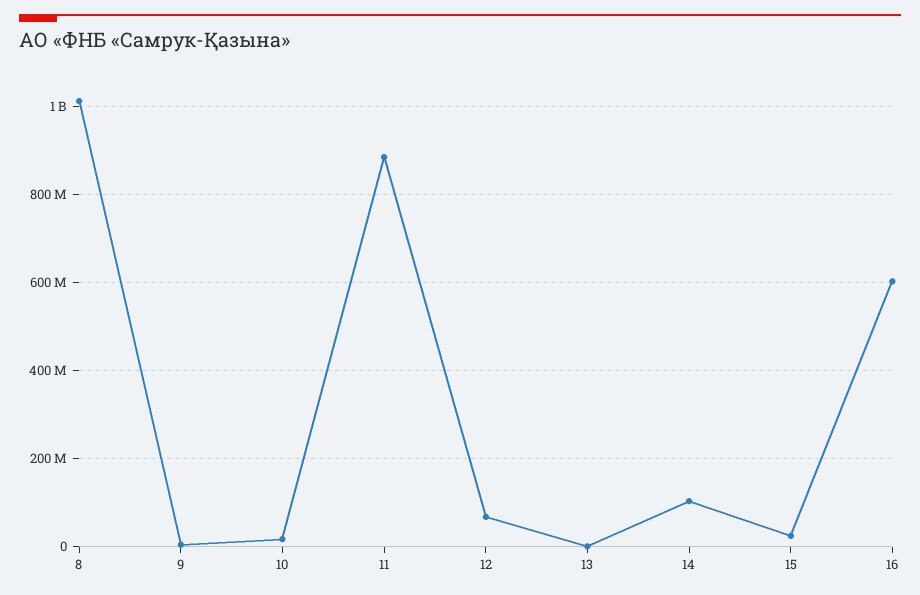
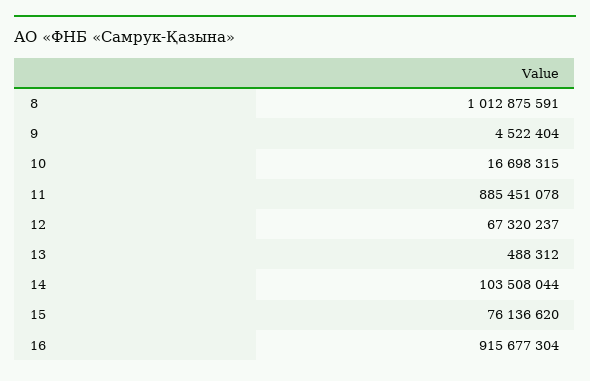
  {
    "8": 1012875591,
    "9": 4522404,
    "10": 16698315,
    "11": 885451078,
    "12": 67320237,
    "13": 488312,
    "14": 103508044,
-   "15": 20000000,
+   "15": 76136620,
-   "16": 600000000
+   "16": 915677304
  }

